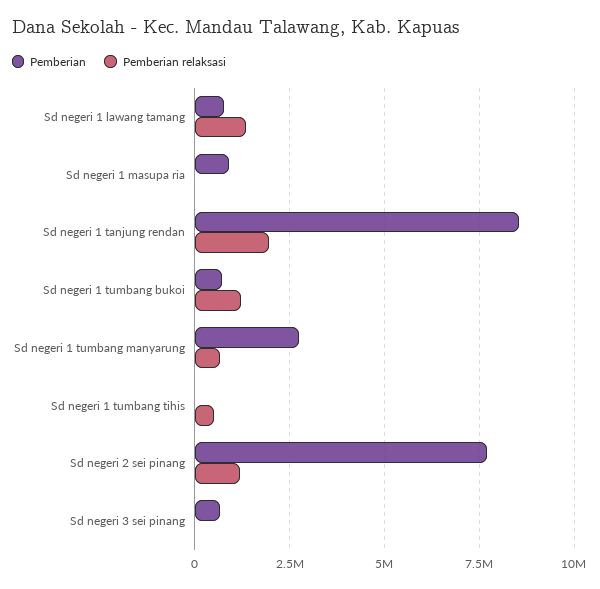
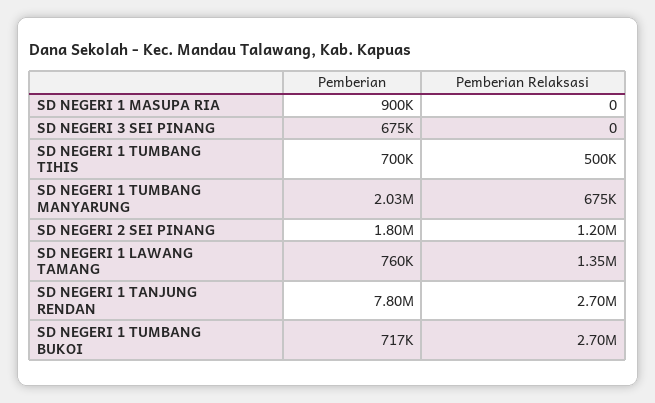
  {
    "Pemberian": {
      "Sd negeri 1 lawang tamang": 760000,
      "Sd negeri 1 masupa ria": 900000,
-     "Sd negeri 1 tanjung rendan": 8500000,
+     "Sd negeri 1 tanjung rendan": 7800000,
      "Sd negeri 1 tumbang bukoi": 717000,
-     "Sd negeri 1 tumbang manyarung": 2750000,
+     "Sd negeri 1 tumbang manyarung": 2030000,
-     "Sd negeri 1 tumbang tihis": 0,
+     "Sd negeri 1 tumbang tihis": 700000,
-     "Sd negeri 2 sei pinang": 7750000,
+     "Sd negeri 2 sei pinang": 1800000,
      "Sd negeri 3 sei pinang": 675000
    },
    "Pemberian relaksasi": {
      "Sd negeri 1 lawang tamang": 1350000,
      "Sd negeri 1 masupa ria": 0,
-     "Sd negeri 1 tanjung rendan": 2000000,
+     "Sd negeri 1 tanjung rendan": 2700000,
-     "Sd negeri 1 tumbang bukoi": 1250000,
+     "Sd negeri 1 tumbang bukoi": 2700000,
      "Sd negeri 1 tumbang manyarung": 675000,
      "Sd negeri 1 tumbang tihis": 500000,
      "Sd negeri 2 sei pinang": 1200000,
      "Sd negeri 3 sei pinang": 0
    }
  }

